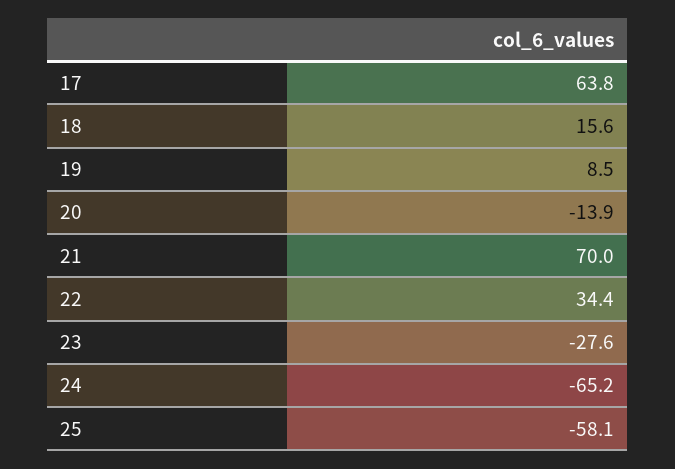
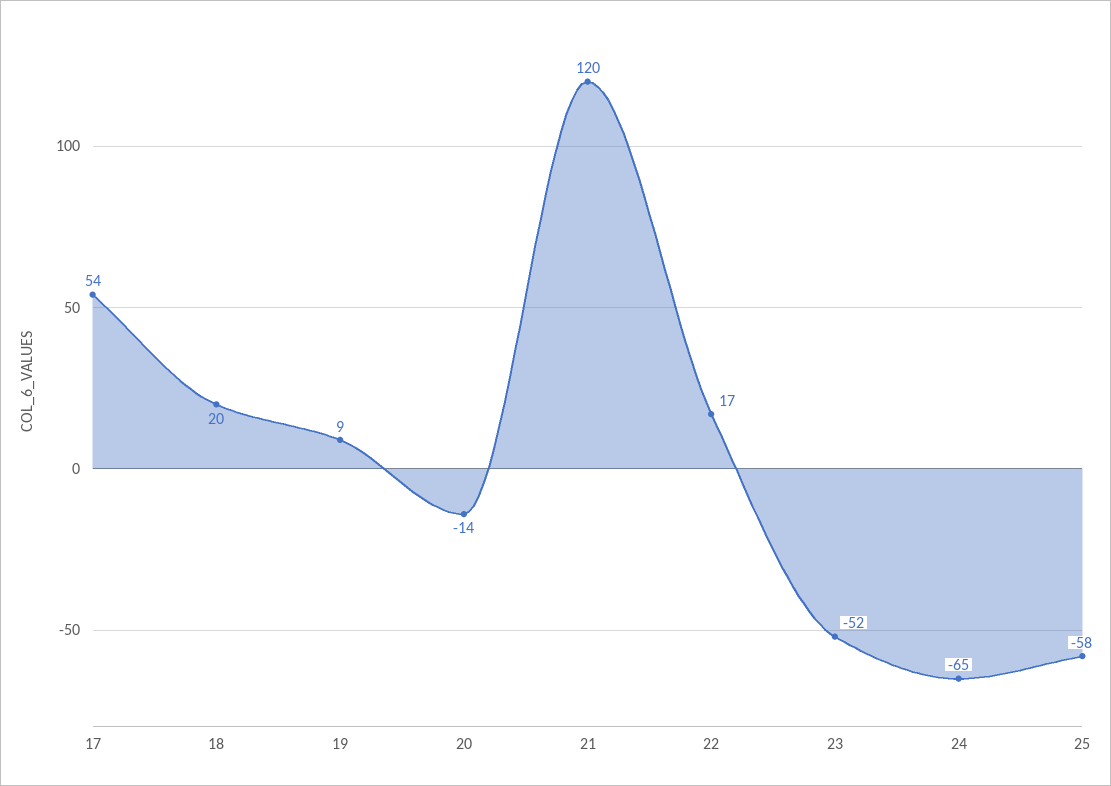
  {
-   "17": 63.8,
+   "17": 54,
-   "18": 15.6,
+   "18": 20,
    "19": 8.5,
    "20": -13.9,
-   "21": 70,
+   "21": 120,
-   "22": 34.4,
+   "22": 17,
-   "23": -27.6,
+   "23": -52,
    "24": -65.2,
    "25": -58.1
  }

